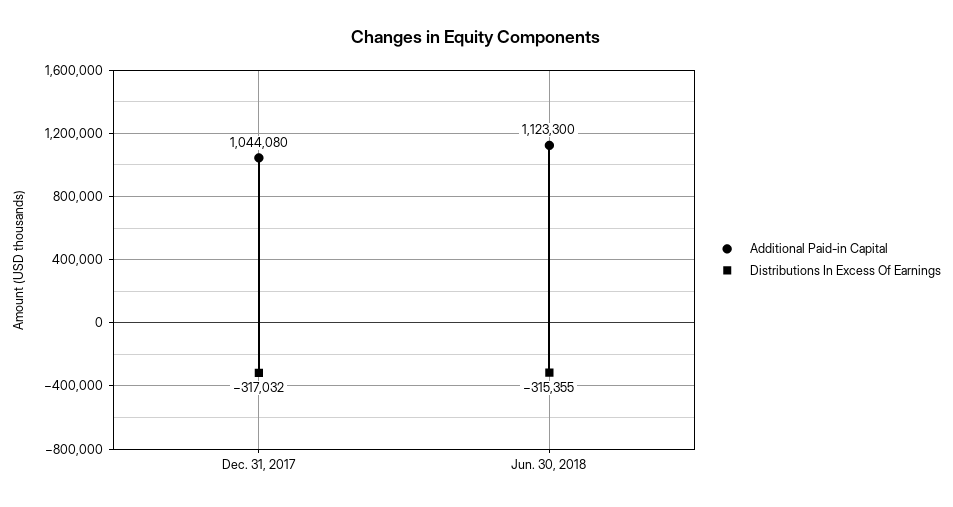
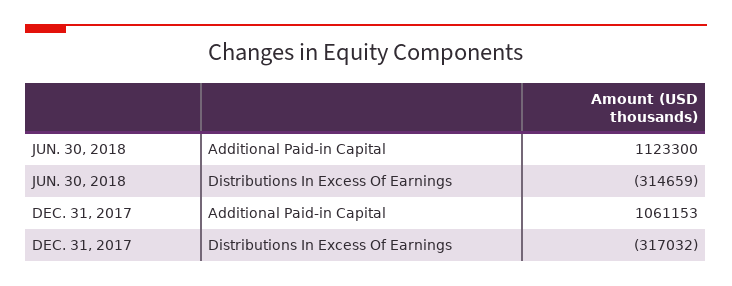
  {
    "Additional Paid-in Capital": {
-     "Dec. 31, 2017": 1044080,
+     "Dec. 31, 2017": 1061153,
      "Jun. 30, 2018": 1123300
    },
    "Distributions In Excess Of Earnings": {
      "Dec. 31, 2017": -317032,
-     "Jun. 30, 2018": -315355
+     "Jun. 30, 2018": -314659
    }
  }

